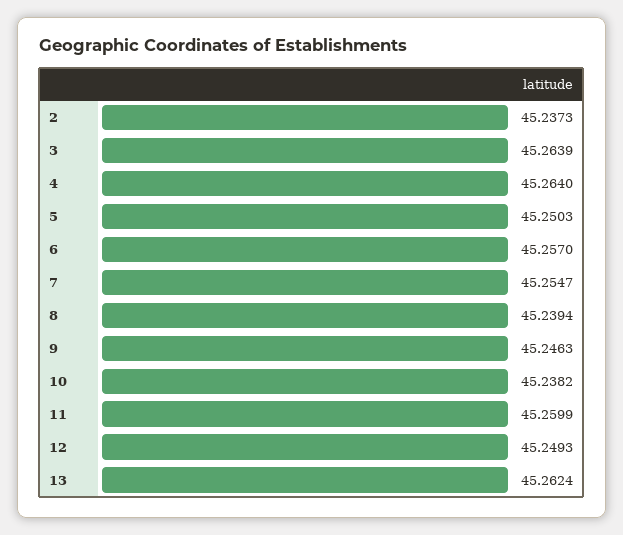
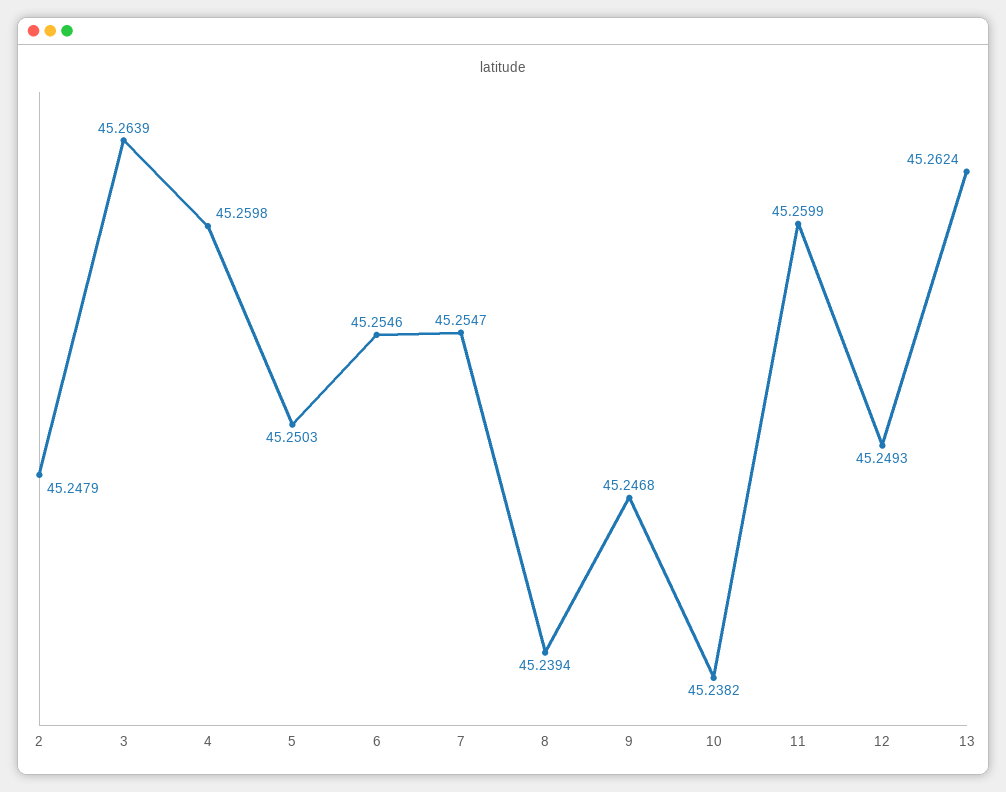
  {
-   "2": 45.2373,
+   "2": 45.2479,
    "3": 45.2639,
-   "4": 45.264,
+   "4": 45.2598,
    "5": 45.2503,
-   "6": 45.257,
+   "6": 45.2546,
    "7": 45.2547,
    "8": 45.2394,
-   "9": 45.2463,
+   "9": 45.2468,
    "10": 45.2382,
    "11": 45.2599,
    "12": 45.2493,
    "13": 45.2624
  }

